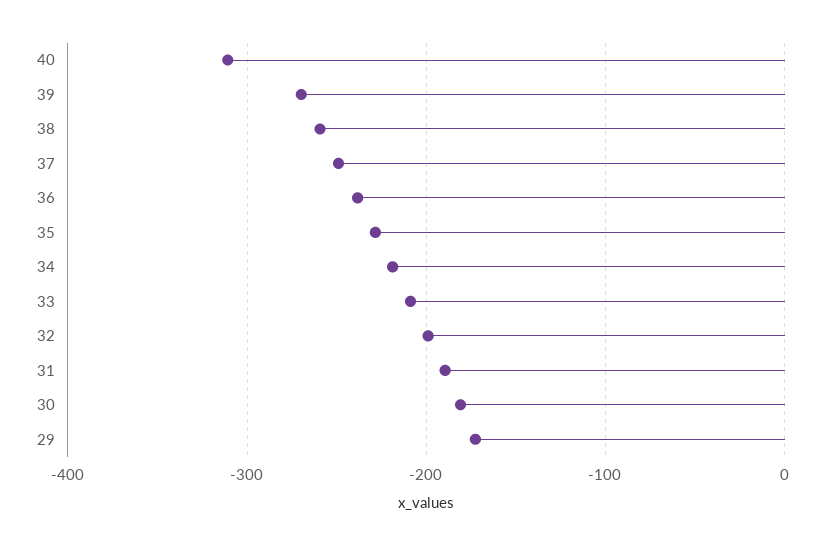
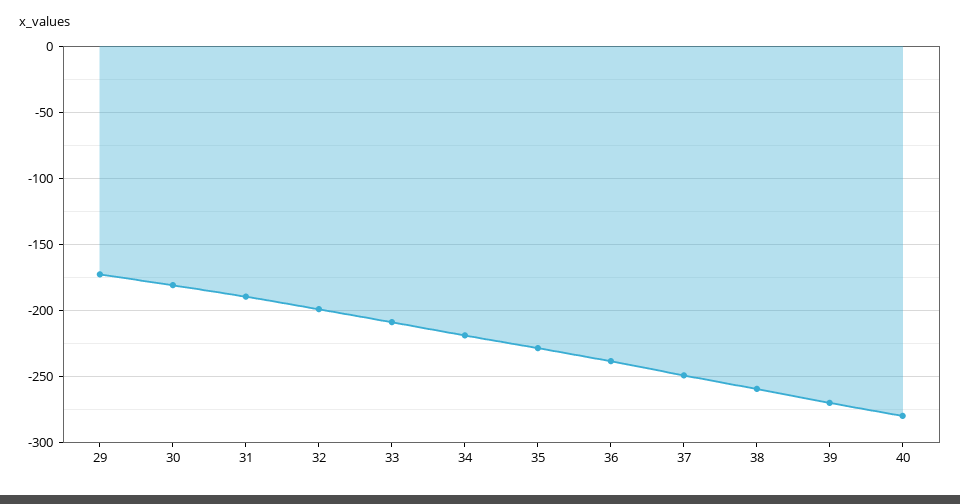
  {
-   "40": -310,
+   "40": -280,
    "39": -270,
    "38": -260,
    "37": -250,
    "36": -240,
    "35": -230,
    "34": -220,
    "33": -210,
    "32": -200,
    "31": -190,
    "30": -180,
    "29": -175
  }

